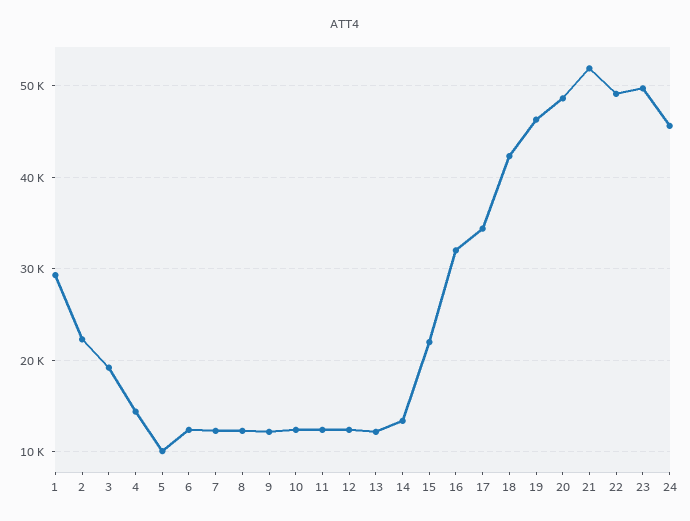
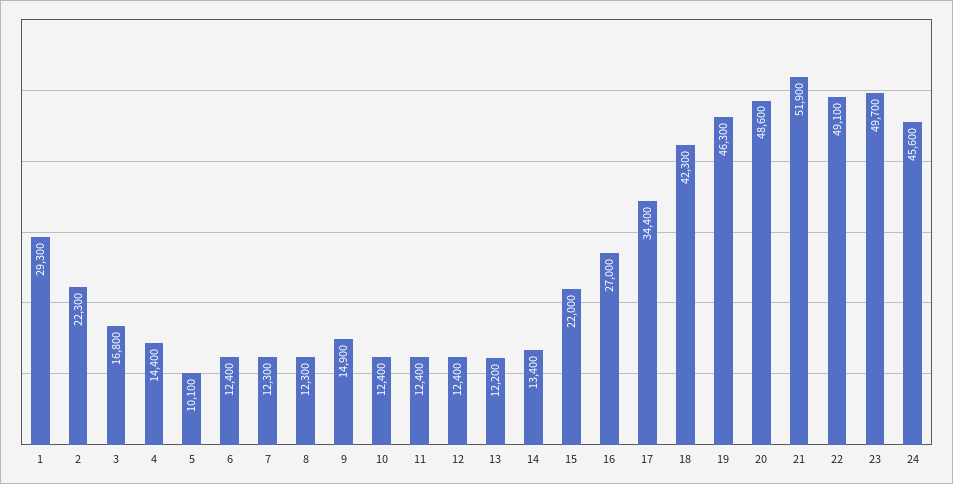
  {
    "1": 29300,
    "2": 22300,
-   "3": 19000,
+   "3": 16800,
    "4": 14400,
    "5": 10100,
    "6": 12400,
    "7": 12300,
    "8": 12300,
-   "9": 12000,
+   "9": 14900,
    "10": 12400,
    "11": 12400,
    "12": 12400,
    "13": 12200,
    "14": 13400,
    "15": 22000,
-   "16": 32000,
+   "16": 27000,
    "17": 34400,
    "18": 42300,
    "19": 46300,
    "20": 48600,
    "21": 51900,
    "22": 49100,
    "23": 49700,
    "24": 45600
  }

